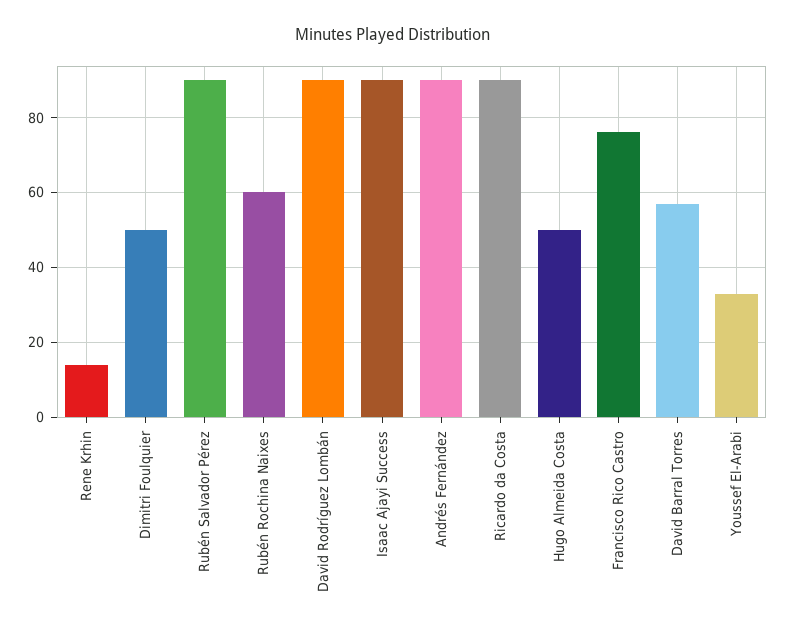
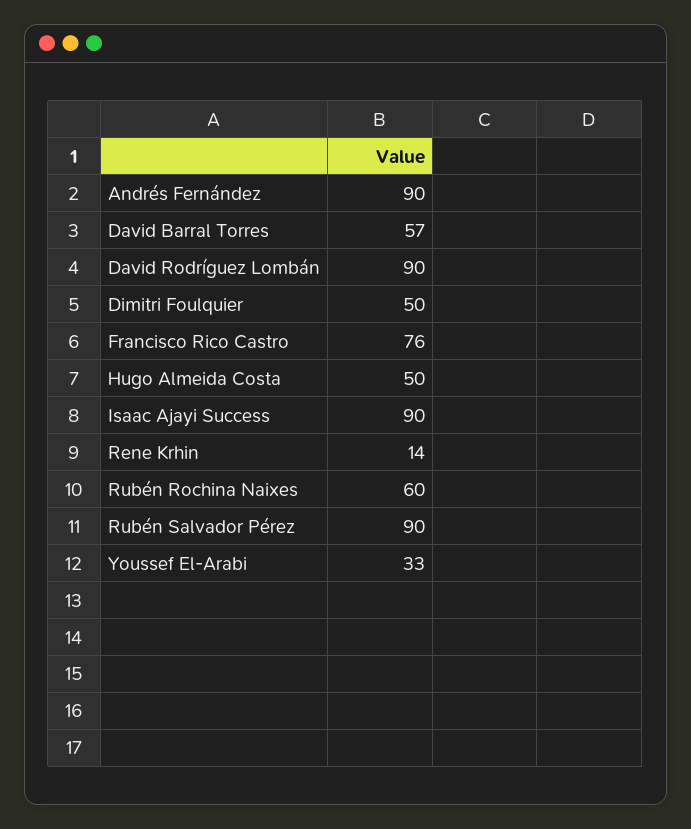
  {
    "Rene Krhin": 14,
    "Dimitri Foulquier": 50,
    "Rubén Salvador Pérez": 90,
    "Rubén Rochina Naixes": 60,
    "David Rodríguez Lombán": 90,
    "Isaac Ajayi Success": 90,
    "Andrés Fernández": 90,
-   "Ricardo da Costa": 90,
    "Hugo Almeida Costa": 50,
    "Francisco Rico Castro": 76,
    "David Barral Torres": 57,
    "Youssef El-Arabi": 33
  }

